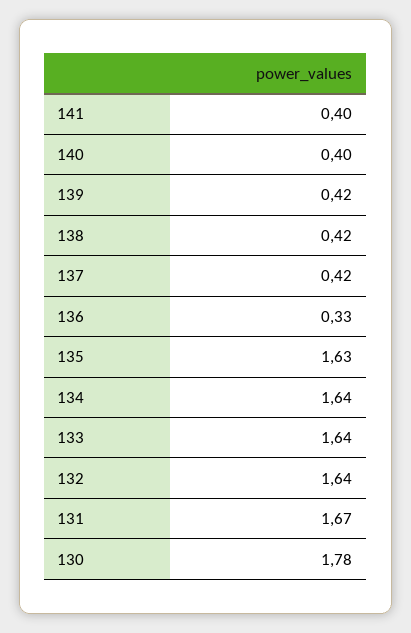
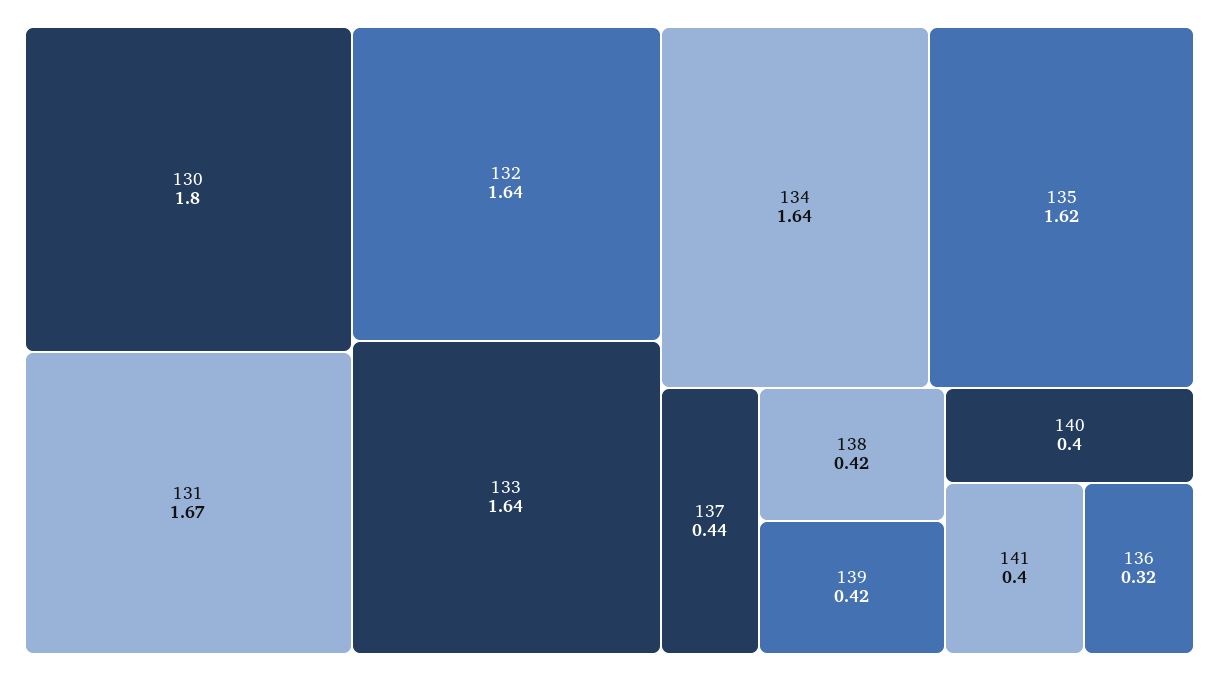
  {
    "141": 0.4,
    "140": 0.4,
    "139": 0.42,
    "138": 0.42,
-   "137": 0.42,
+   "137": 0.44,
-   "136": 0.33,
+   "136": 0.32,
-   "135": 1.63,
+   "135": 1.62,
    "134": 1.64,
    "133": 1.64,
    "132": 1.64,
    "131": 1.67,
-   "130": 1.78
+   "130": 1.8
  }

